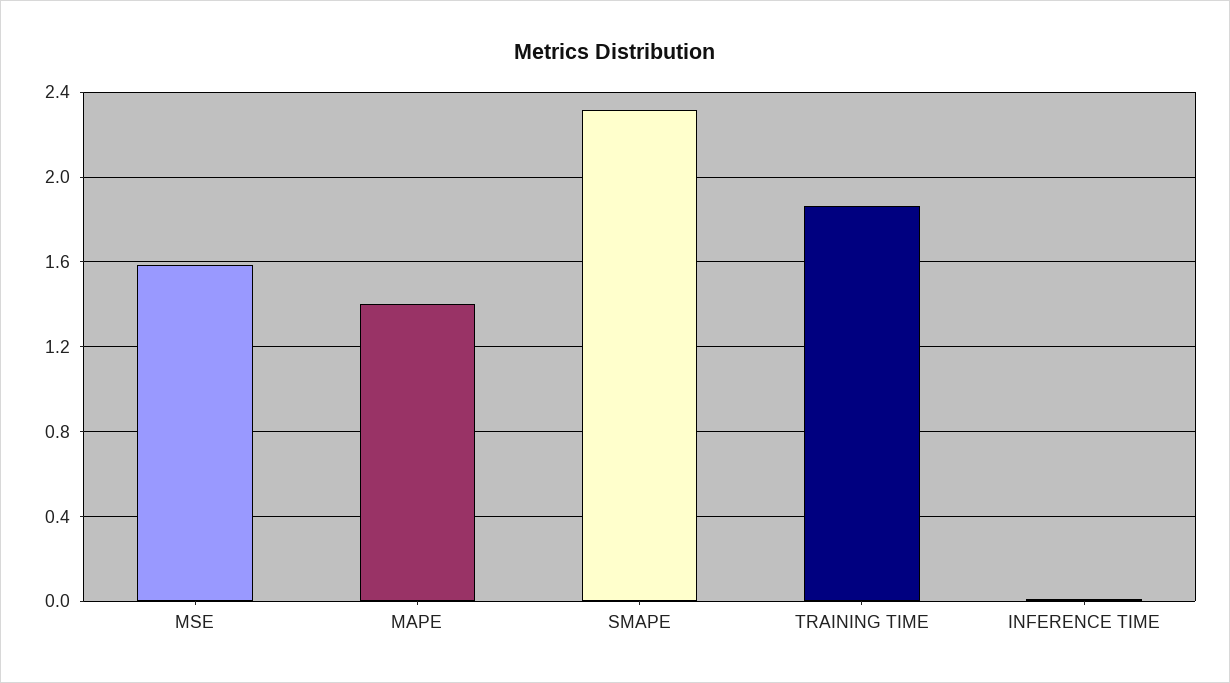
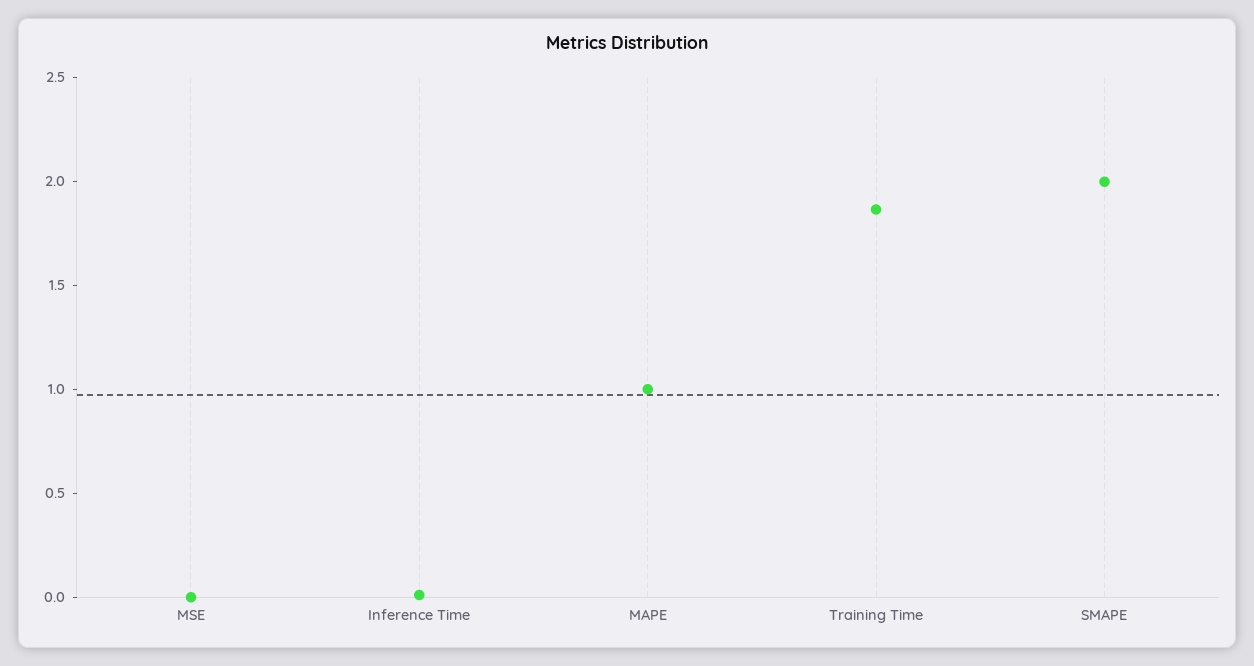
  {
-   "MSE": 1.6,
+   "MSE": 0,
-   "MAPE": 1.4,
+   "MAPE": 1,
-   "SMAPE": 2.3,
+   "SMAPE": 2,
    "TRAINING TIME": 1.85,
    "INFERENCE TIME": 0
  }

